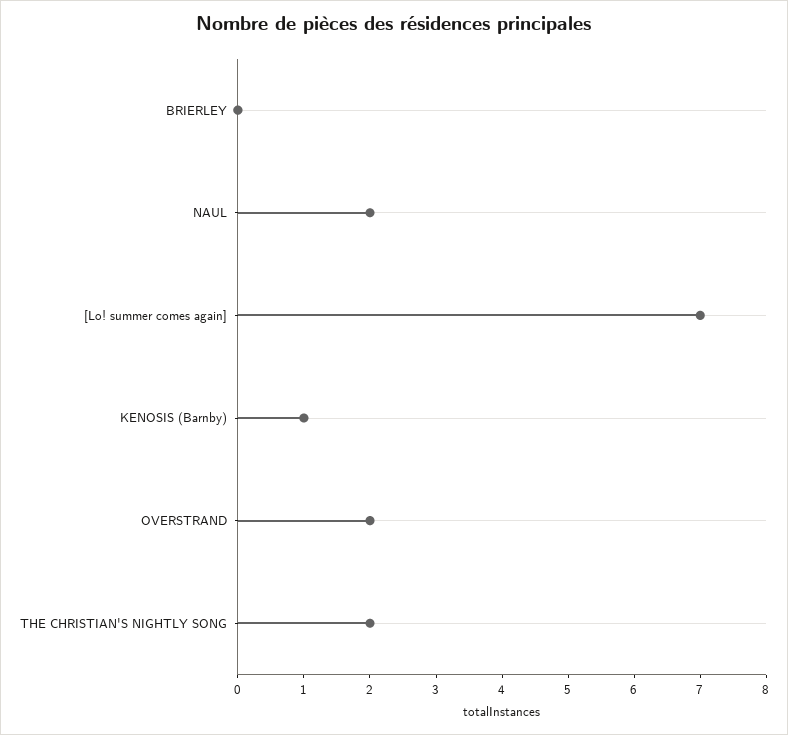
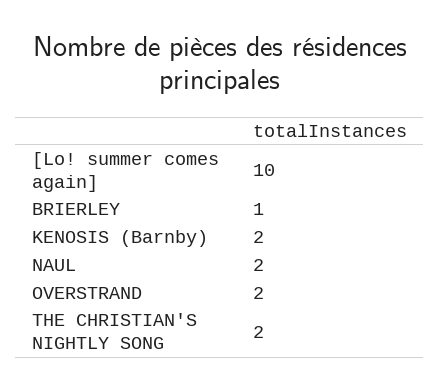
  {
-   "BRIERLEY": 0,
+   "BRIERLEY": 1,
    "NAUL": 2,
-   "[Lo! summer comes again]": 7,
+   "[Lo! summer comes again]": 10,
-   "KENOSIS (Barnby)": 1,
+   "KENOSIS (Barnby)": 2,
    "OVERSTRAND": 2,
    "THE CHRISTIAN'S NIGHTLY SONG": 2
  }

